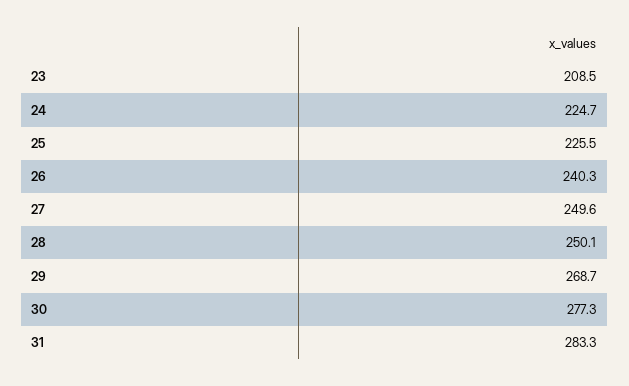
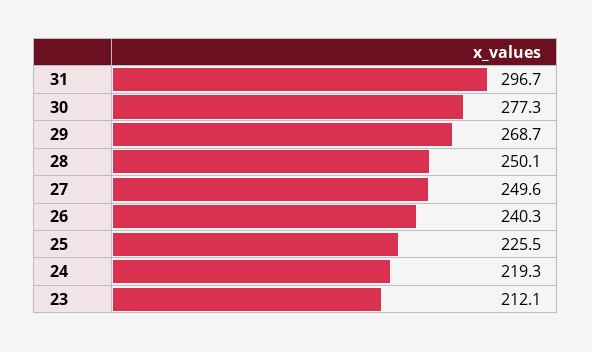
  {
-   "23": 208.5,
+   "23": 212.1,
-   "24": 224.7,
+   "24": 219.3,
    "25": 225.5,
    "26": 240.3,
    "27": 249.6,
    "28": 250.1,
    "29": 268.7,
    "30": 277.3,
-   "31": 283.3
+   "31": 296.7
  }

